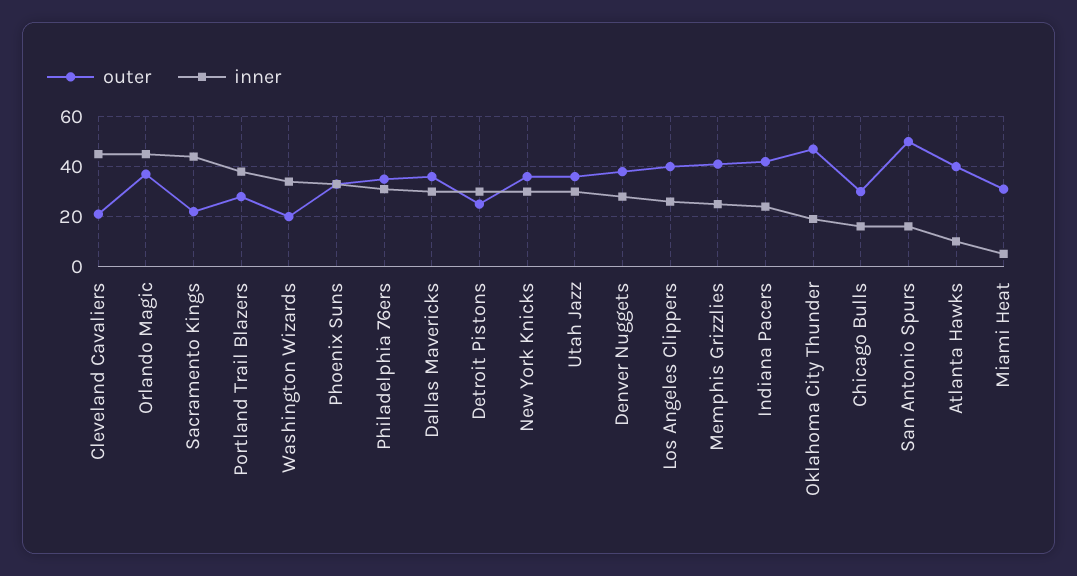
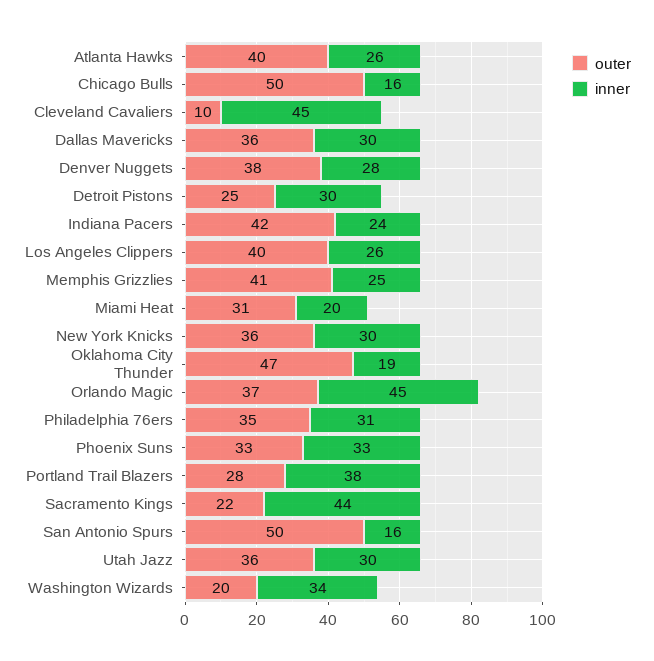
  {
    "outer": {
-     "Cleveland Cavaliers": 20,
+     "Cleveland Cavaliers": 10,
      "Orlando Magic": 37,
      "Sacramento Kings": 22,
      "Portland Trail Blazers": 28,
      "Washington Wizards": 20,
      "Phoenix Suns": 33,
      "Philadelphia 76ers": 35,
      "Dallas Mavericks": 36,
      "Detroit Pistons": 25,
      "New York Knicks": 36,
      "Utah Jazz": 36,
      "Denver Nuggets": 38,
      "Los Angeles Clippers": 40,
      "Memphis Grizzlies": 41,
      "Indiana Pacers": 42,
      "Oklahoma City Thunder": 47,
-     "Chicago Bulls": 30,
+     "Chicago Bulls": 50,
      "San Antonio Spurs": 50,
      "Atlanta Hawks": 40,
      "Miami Heat": 31
    },
    "inner": {
      "Cleveland Cavaliers": 45,
      "Orlando Magic": 45,
      "Sacramento Kings": 44,
      "Portland Trail Blazers": 38,
      "Washington Wizards": 34,
      "Phoenix Suns": 33,
      "Philadelphia 76ers": 31,
      "Dallas Mavericks": 30,
      "Detroit Pistons": 30,
      "New York Knicks": 30,
      "Utah Jazz": 30,
      "Denver Nuggets": 28,
      "Los Angeles Clippers": 26,
      "Memphis Grizzlies": 25,
      "Indiana Pacers": 24,
      "Oklahoma City Thunder": 19,
      "Chicago Bulls": 16,
      "San Antonio Spurs": 16,
-     "Atlanta Hawks": 10,
+     "Atlanta Hawks": 26,
-     "Miami Heat": 5
+     "Miami Heat": 20
    }
  }

